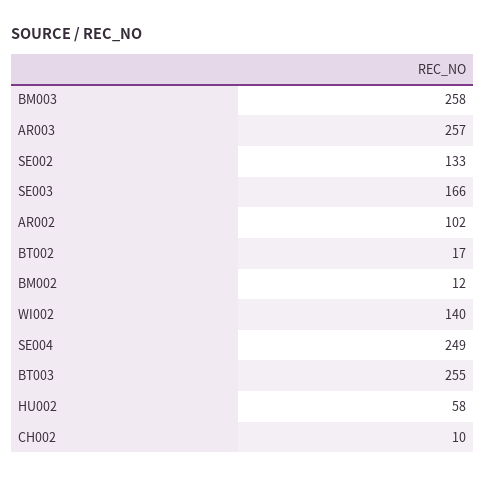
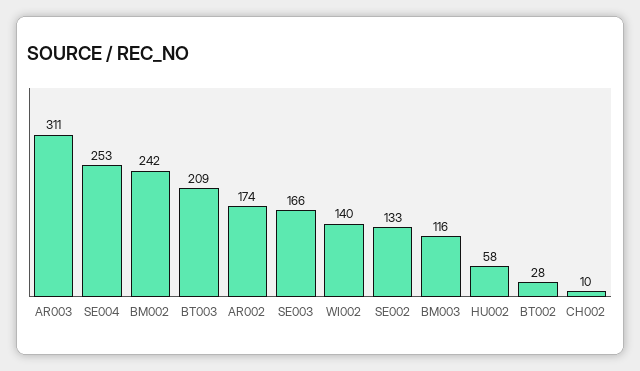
  {
-   "BM003": 258,
+   "BM003": 116,
-   "AR003": 257,
+   "AR003": 311,
    "SE002": 133,
    "SE003": 166,
-   "AR002": 102,
+   "AR002": 174,
-   "BT002": 17,
+   "BT002": 28,
-   "BM002": 12,
+   "BM002": 242,
    "WI002": 140,
-   "SE004": 249,
+   "SE004": 253,
-   "BT003": 255,
+   "BT003": 209,
    "HU002": 58,
    "CH002": 10
  }

